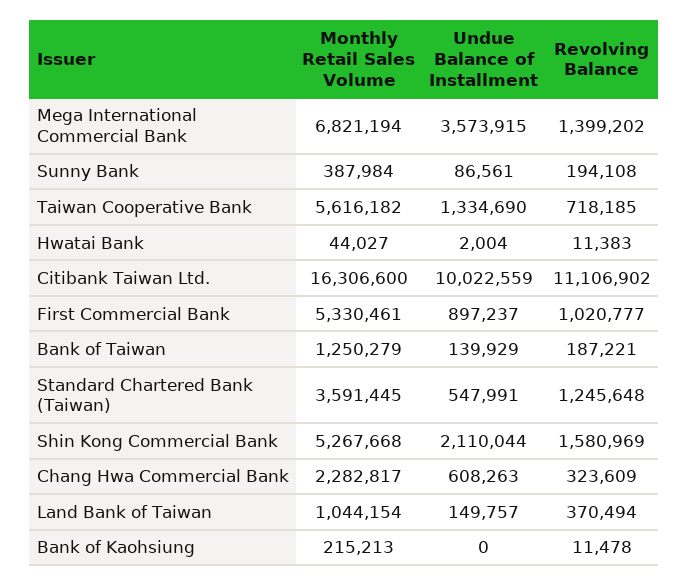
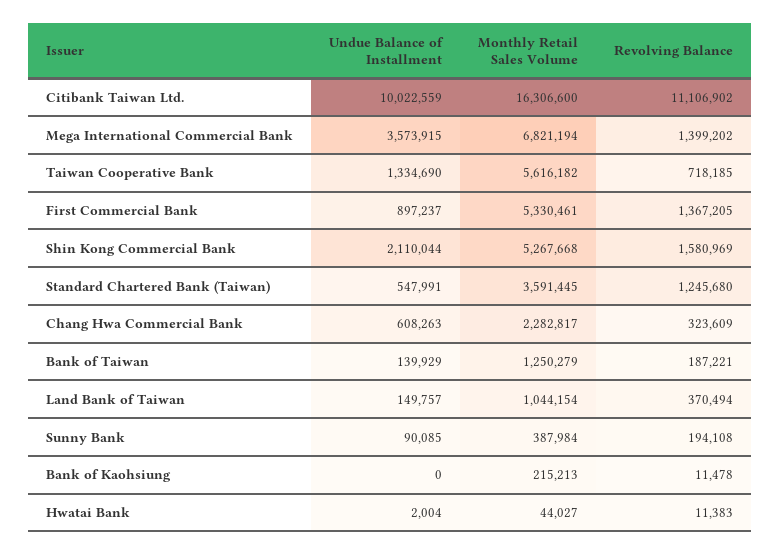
  {
    "Monthly Retail Sales Volume": {
      "Mega International Commercial Bank": 6821194,
      "Sunny Bank": 387984,
      "Taiwan Cooperative Bank": 5616182,
      "Hwatai Bank": 44027,
      "Citibank Taiwan Ltd.": 16306600,
      "First Commercial Bank": 5330461,
      "Bank of Taiwan": 1250279,
      "Standard Chartered Bank (Taiwan)": 3591445,
      "Shin Kong Commercial Bank": 5267668,
      "Chang Hwa Commercial Bank": 2282817,
      "Land Bank of Taiwan": 1044154,
      "Bank of Kaohsiung": 215213
    },
    "Undue Balance of Installment": {
      "Mega International Commercial Bank": 3573915,
-     "Sunny Bank": 86561,
+     "Sunny Bank": 90085,
      "Taiwan Cooperative Bank": 1334690,
      "Hwatai Bank": 2004,
      "Citibank Taiwan Ltd.": 10022559,
      "First Commercial Bank": 897237,
      "Bank of Taiwan": 139929,
      "Standard Chartered Bank (Taiwan)": 547991,
      "Shin Kong Commercial Bank": 2110044,
      "Chang Hwa Commercial Bank": 608263,
      "Land Bank of Taiwan": 149757,
      "Bank of Kaohsiung": 0
    },
    "Revolving Balance": {
      "Mega International Commercial Bank": 1399202,
      "Sunny Bank": 194108,
      "Taiwan Cooperative Bank": 718185,
      "Hwatai Bank": 11383,
      "Citibank Taiwan Ltd.": 11106902,
-     "First Commercial Bank": 1020777,
+     "First Commercial Bank": 1367205,
      "Bank of Taiwan": 187221,
-     "Standard Chartered Bank (Taiwan)": 1245648,
+     "Standard Chartered Bank (Taiwan)": 1245680,
      "Shin Kong Commercial Bank": 1580969,
      "Chang Hwa Commercial Bank": 323609,
      "Land Bank of Taiwan": 370494,
      "Bank of Kaohsiung": 11478
    }
  }

